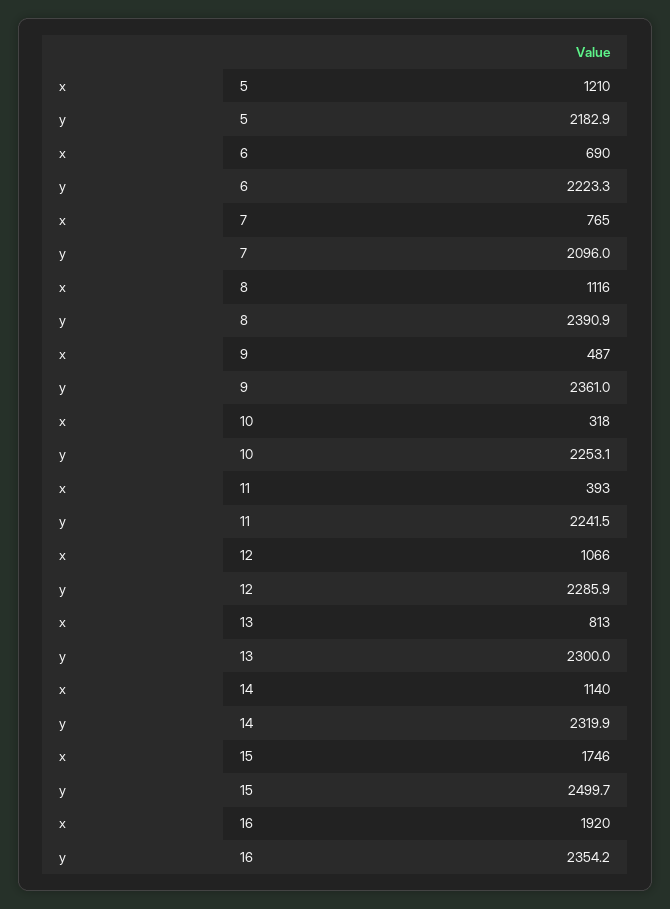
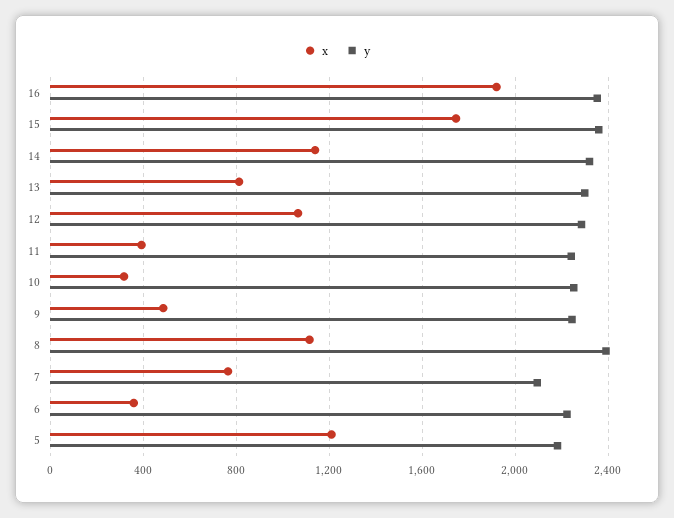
  {
    "x": {
      "5": 1210,
-     "6": 690,
+     "6": 350,
      "7": 765,
      "8": 1116,
      "9": 487,
      "10": 318,
      "11": 393,
      "12": 1066,
      "13": 813,
      "14": 1140,
      "15": 1746,
      "16": 1920
    },
    "y": {
      "5": 2182.9,
      "6": 2223.3,
      "7": 2096,
      "8": 2390.9,
-     "9": 2361,
+     "9": 2250,
      "10": 2253.1,
      "11": 2241.5,
      "12": 2285.9,
      "13": 2300,
      "14": 2319.9,
-     "15": 2499.7,
+     "15": 2350,
      "16": 2354.2
    }
  }

